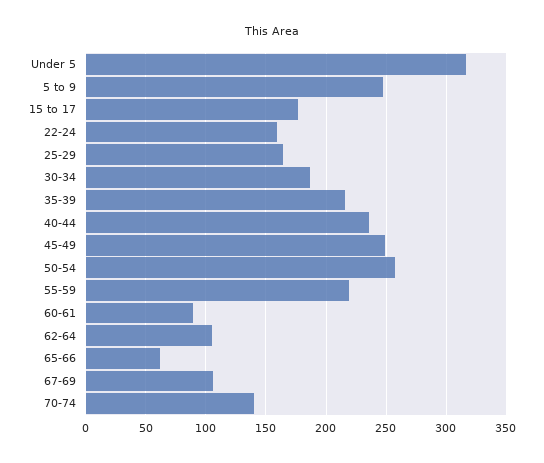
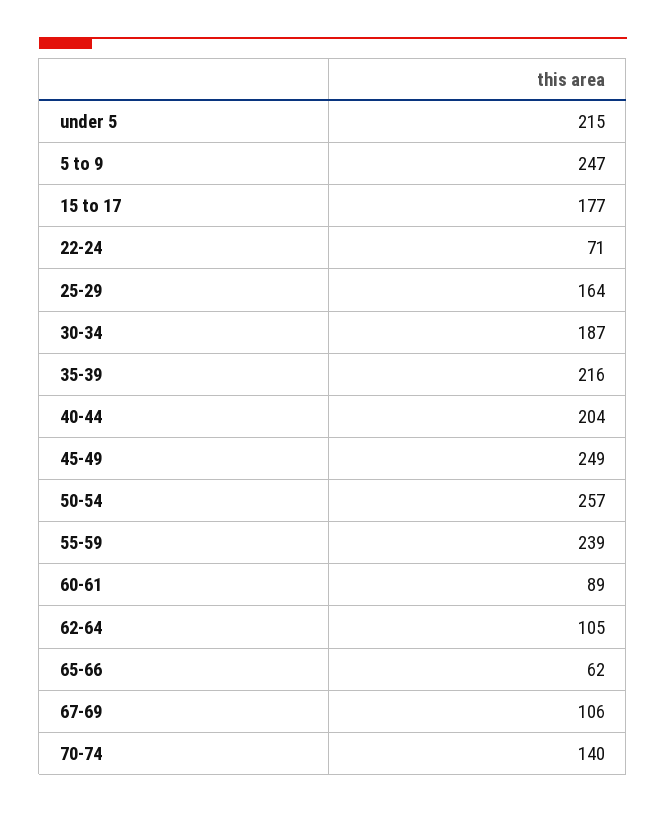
  {
-   "Under 5": 315,
+   "Under 5": 215,
    "5 to 9": 247,
    "15 to 17": 177,
-   "22-24": 160,
+   "22-24": 71,
    "25-29": 164,
    "30-34": 187,
    "35-39": 216,
-   "40-44": 235,
+   "40-44": 204,
    "45-49": 249,
    "50-54": 257,
-   "55-59": 220,
+   "55-59": 239,
    "60-61": 89,
    "62-64": 105,
    "65-66": 62,
    "67-69": 106,
    "70-74": 140
  }

